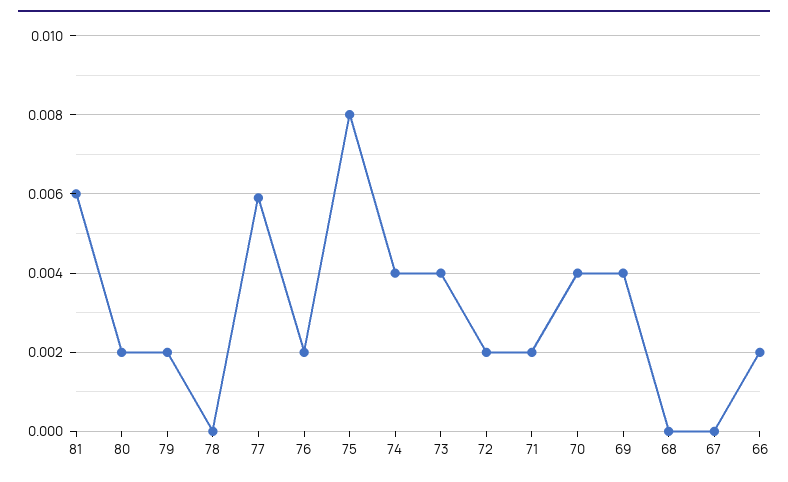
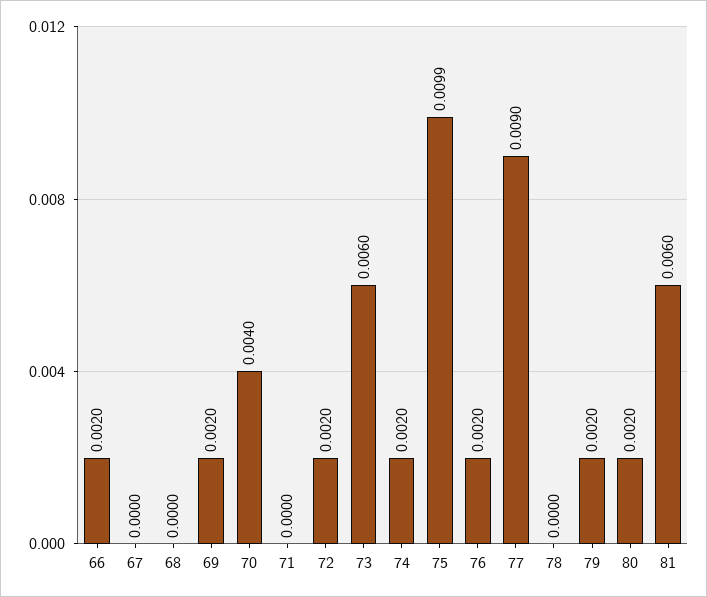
  {
    "81": 0.006,
    "80": 0.002,
    "79": 0.002,
    "78": 0,
-   "77": 0.006,
+   "77": 0.009,
    "76": 0.002,
-   "75": 0.008,
+   "75": 0.0099,
-   "74": 0.004,
+   "74": 0.002,
-   "73": 0.004,
+   "73": 0.006,
    "72": 0.002,
-   "71": 0.002,
+   "71": 0,
    "70": 0.004,
-   "69": 0.004,
+   "69": 0.002,
    "68": 0,
    "67": 0,
    "66": 0.002
  }

